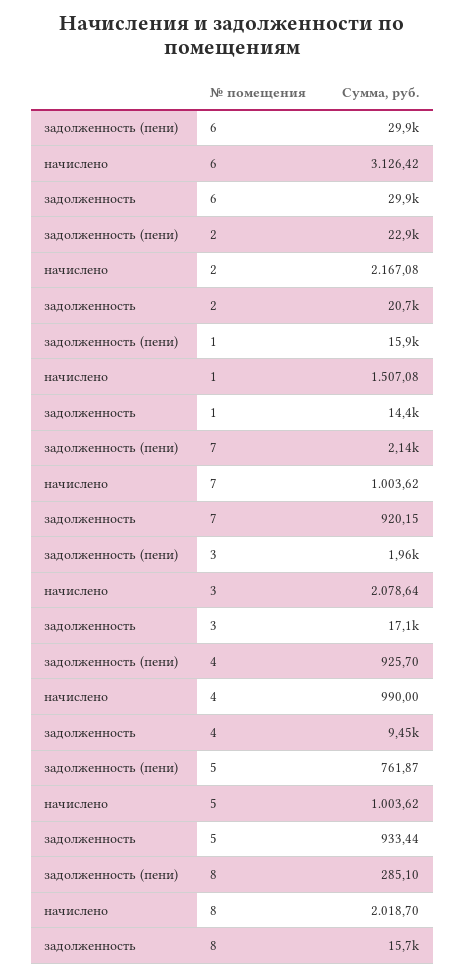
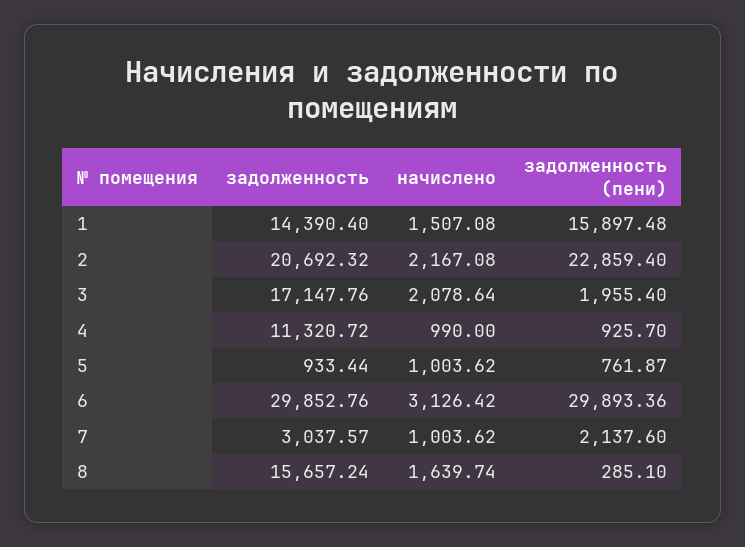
  {
    "задолженность (пени)": {
      "6": 29893.36,
      "2": 22859.4,
      "1": 15897.48,
      "7": 2137.6,
      "3": 1955.4,
      "4": 925.7,
      "5": 761.87,
      "8": 285.1
    },
    "начислено": {
      "6": 3126.42,
      "2": 2167.08,
      "1": 1507.08,
      "7": 1003.62,
      "3": 2078.64,
      "4": 990,
      "5": 1003.62,
-     "8": 2018.7
+     "8": 1639.74
    },
    "задолженность": {
      "6": 29852.76,
      "2": 20692.32,
      "1": 14390.4,
-     "7": 920.15,
+     "7": 3037.57,
      "3": 17147.76,
-     "4": 9450,
+     "4": 11320.72,
      "5": 933.44,
      "8": 15657.24
    }
  }

